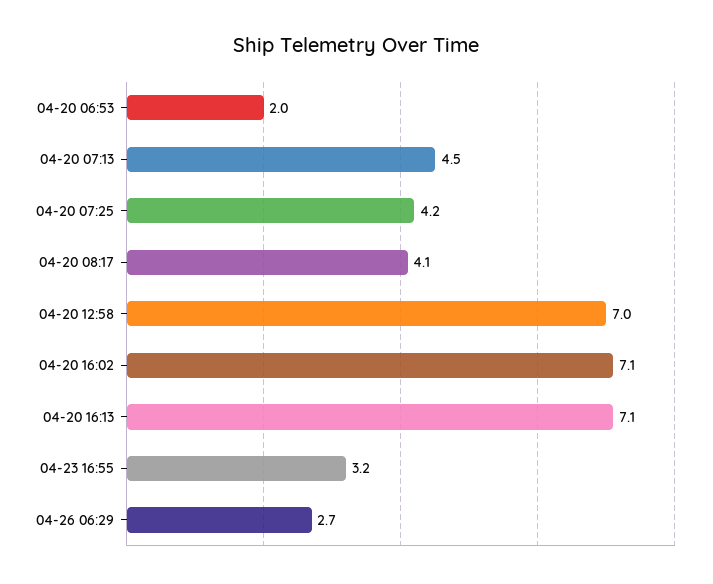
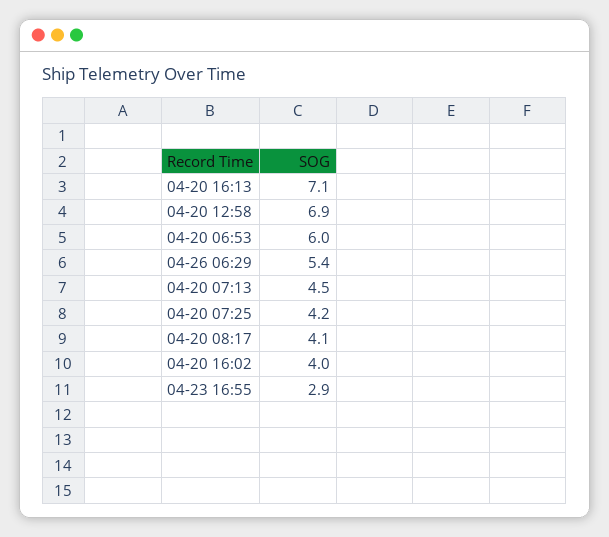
  {
-   "04-20 06:53": 2,
+   "04-20 06:53": 6,
    "04-20 07:13": 4.5,
    "04-20 07:25": 4.2,
    "04-20 08:17": 4.1,
-   "04-20 12:58": 7,
+   "04-20 12:58": 6.9,
-   "04-20 16:02": 7.1,
+   "04-20 16:02": 4,
    "04-20 16:13": 7.1,
-   "04-23 16:55": 3.2,
+   "04-23 16:55": 2.9,
-   "04-26 06:29": 2.7
+   "04-26 06:29": 5.4
  }

